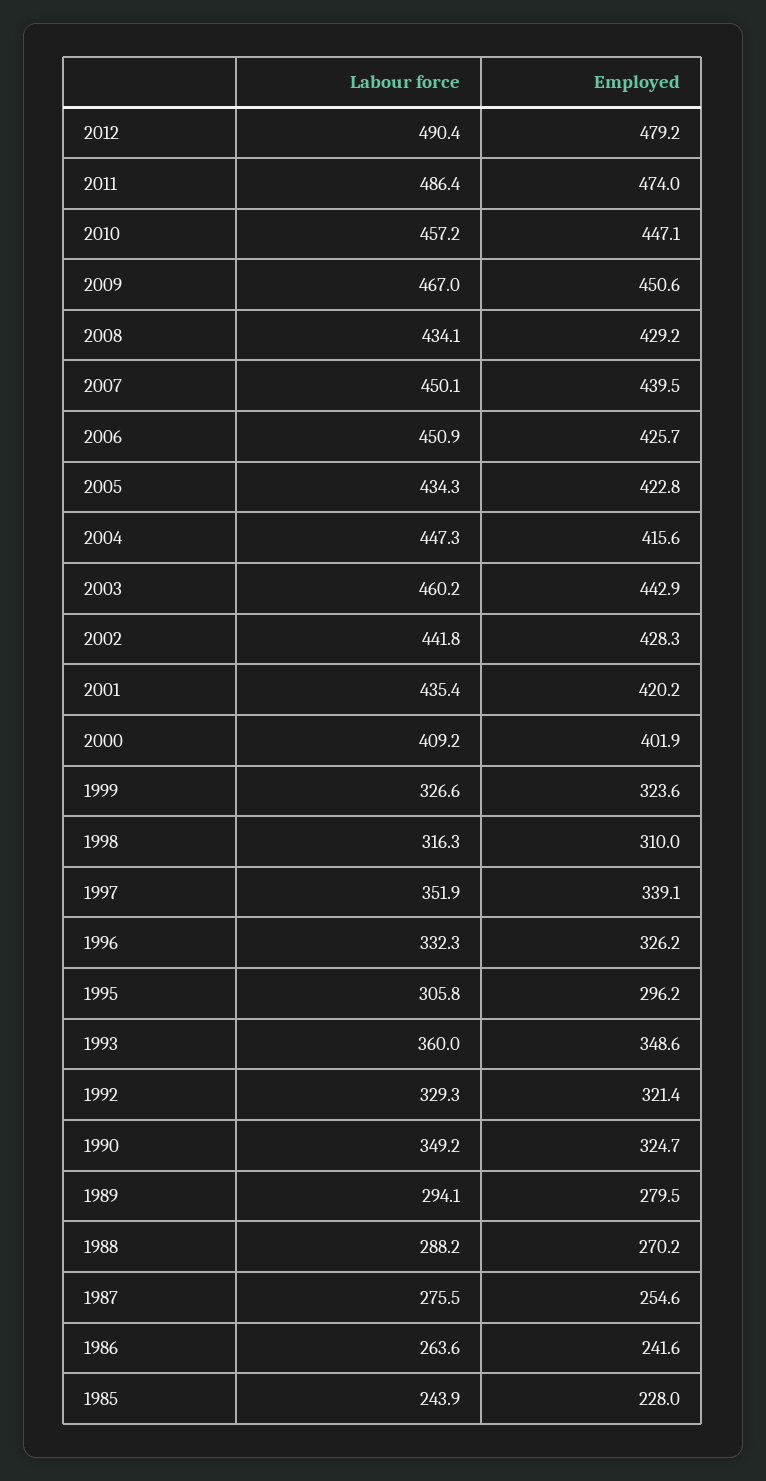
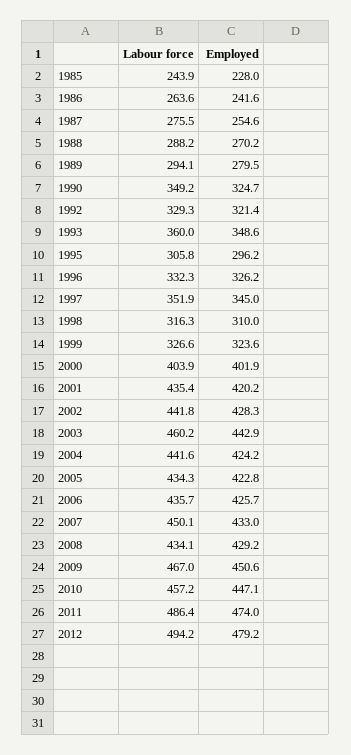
  {
    "Labour force": {
-     "2012": 490.4,
+     "2012": 494.2,
      "2011": 486.4,
      "2010": 457.2,
      "2009": 467,
      "2008": 434.1,
      "2007": 450.1,
-     "2006": 450.9,
+     "2006": 435.7,
      "2005": 434.3,
-     "2004": 447.3,
+     "2004": 441.6,
      "2003": 460.2,
      "2002": 441.8,
      "2001": 435.4,
-     "2000": 409.2,
+     "2000": 403.9,
      "1999": 326.6,
      "1998": 316.3,
      "1997": 351.9,
      "1996": 332.3,
      "1995": 305.8,
      "1993": 360,
      "1992": 329.3,
      "1990": 349.2,
      "1989": 294.1,
      "1988": 288.2,
      "1987": 275.5,
      "1986": 263.6,
      "1985": 243.9
    },
    "Employed": {
      "2012": 479.2,
      "2011": 474,
      "2010": 447.1,
      "2009": 450.6,
      "2008": 429.2,
-     "2007": 439.5,
+     "2007": 433,
      "2006": 425.7,
      "2005": 422.8,
-     "2004": 415.6,
+     "2004": 424.2,
      "2003": 442.9,
      "2002": 428.3,
      "2001": 420.2,
      "2000": 401.9,
      "1999": 323.6,
      "1998": 310,
-     "1997": 339.1,
+     "1997": 345,
      "1996": 326.2,
      "1995": 296.2,
      "1993": 348.6,
      "1992": 321.4,
      "1990": 324.7,
      "1989": 279.5,
      "1988": 270.2,
      "1987": 254.6,
      "1986": 241.6,
      "1985": 228
    }
  }

